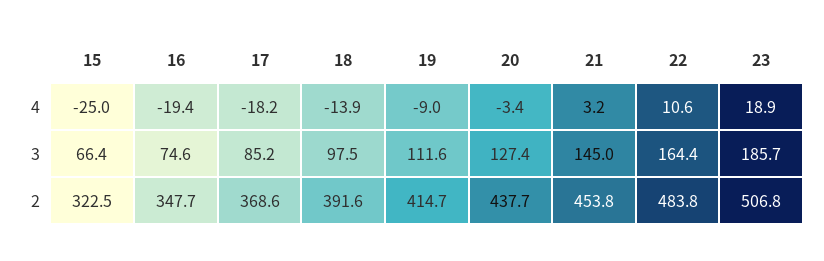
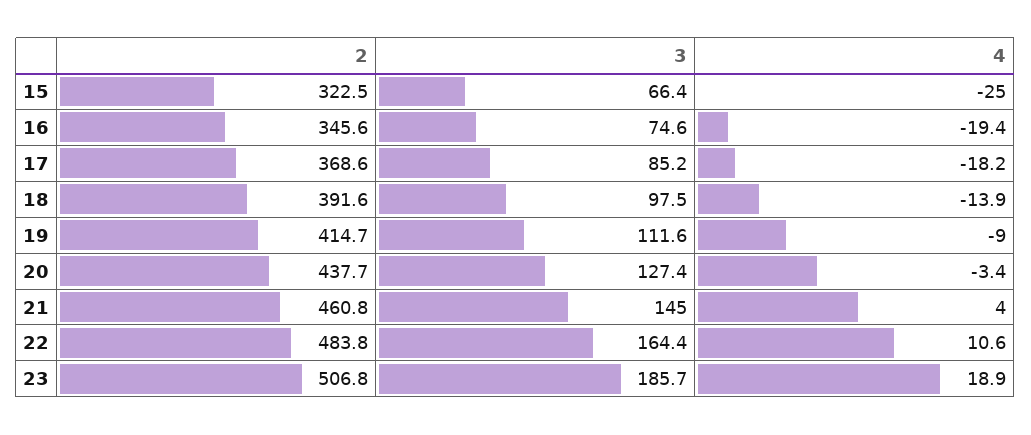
  {
    "15": {
      "4": -25,
      "3": 66.4,
      "2": 322.5
    },
    "16": {
      "4": -19.4,
      "3": 74.6,
-     "2": 347.7
+     "2": 345.6
    },
    "17": {
      "4": -18.2,
      "3": 85.2,
      "2": 368.6
    },
    "18": {
      "4": -13.9,
      "3": 97.5,
      "2": 391.6
    },
    "19": {
      "4": -9,
      "3": 111.6,
      "2": 414.7
    },
    "20": {
      "4": -3.4,
      "3": 127.4,
      "2": 437.7
    },
    "21": {
-     "4": 3.2,
+     "4": 4,
      "3": 145,
-     "2": 453.8
+     "2": 460.8
    },
    "22": {
      "4": 10.6,
      "3": 164.4,
      "2": 483.8
    },
    "23": {
      "4": 18.9,
      "3": 185.7,
      "2": 506.8
    }
  }

